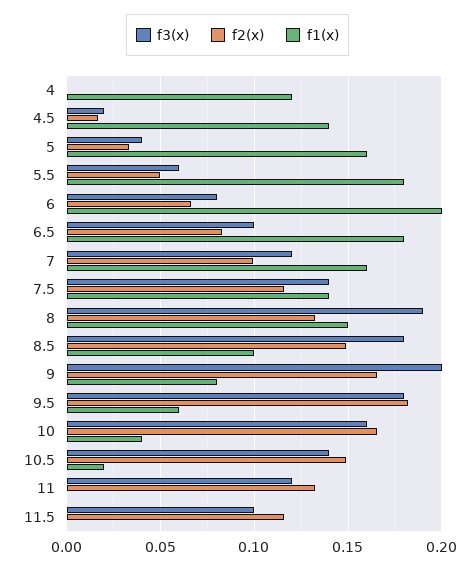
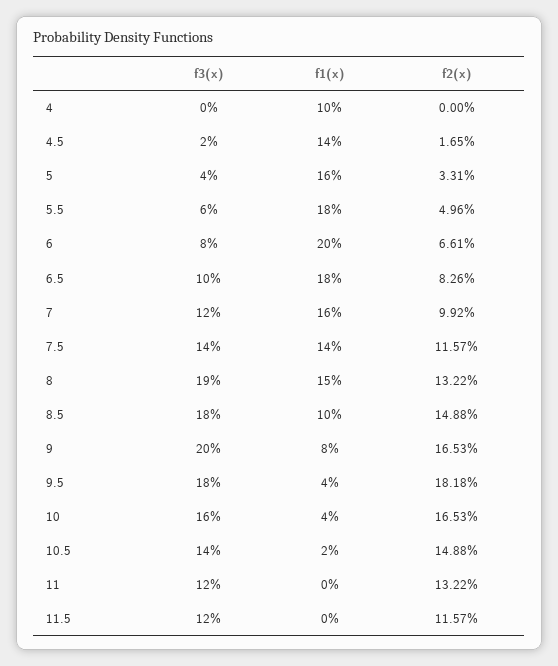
  {
    "f3(x)": {
      "4": 0,
      "4.5": 0.02,
      "5": 0.04,
      "5.5": 0.06,
      "6": 0.08,
      "6.5": 0.1,
      "7": 0.12,
      "7.5": 0.14,
      "8": 0.19,
      "8.5": 0.18,
      "9": 0.2,
      "9.5": 0.18,
      "10": 0.16,
      "10.5": 0.14,
      "11": 0.12,
-     "11.5": 0.1
+     "11.5": 0.12
    },
    "f2(x)": {
      "4": 0,
      "4.5": 0.0165,
      "5": 0.0331,
      "5.5": 0.0496,
      "6": 0.0661,
      "6.5": 0.0826,
      "7": 0.0992,
      "7.5": 0.1157,
      "8": 0.1322,
      "8.5": 0.1488,
      "9": 0.1653,
      "9.5": 0.1818,
      "10": 0.1653,
      "10.5": 0.1488,
      "11": 0.1322,
      "11.5": 0.1157
    },
    "f1(x)": {
-     "4": 0.12,
+     "4": 0.1,
      "4.5": 0.14,
      "5": 0.16,
      "5.5": 0.18,
      "6": 0.2,
      "6.5": 0.18,
      "7": 0.16,
      "7.5": 0.14,
      "8": 0.15,
      "8.5": 0.1,
      "9": 0.08,
-     "9.5": 0.06,
+     "9.5": 0.04,
      "10": 0.04,
      "10.5": 0.02,
      "11": 0,
      "11.5": 0
    }
  }

